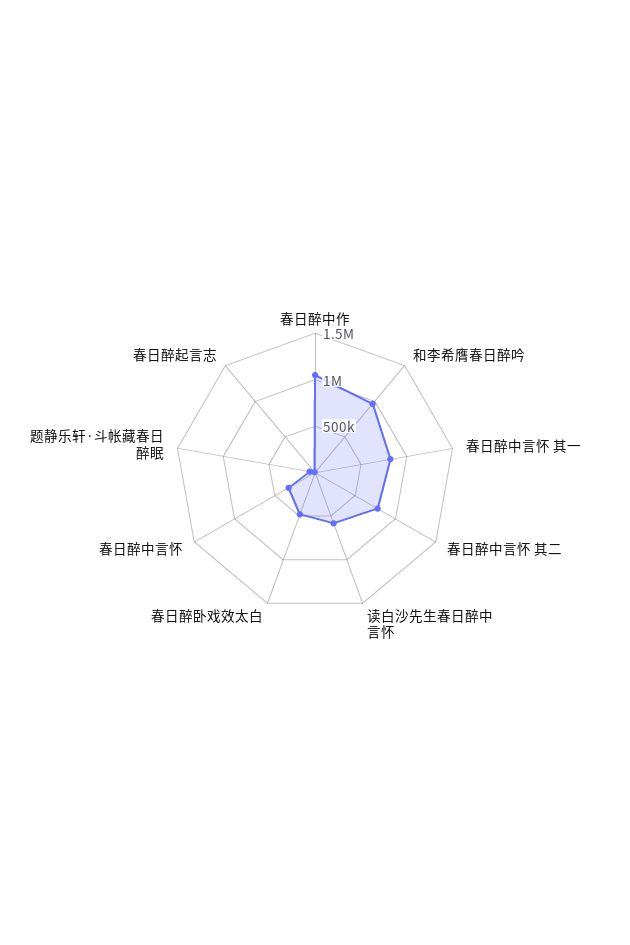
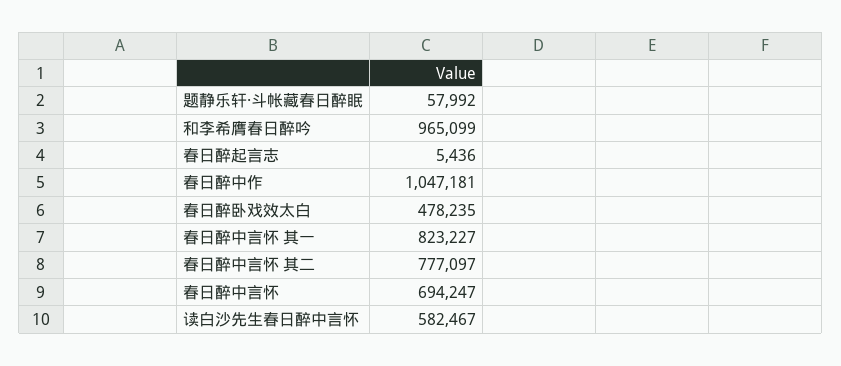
  {
    "春日醉中作": 1047181,
    "和李希膺春日醉吟": 965099,
    "春日醉中言怀 其一": 823227,
    "春日醉中言怀 其二": 777097,
    "读白沙先生春日醉中言怀": 582467,
    "春日醉卧戏效太白": 478235,
-   "春日醉中言怀": 300000,
+   "春日醉中言怀": 694247,
    "题静乐轩·斗帐藏春日醉眠": 57992,
    "春日醉起言志": 5436
  }

